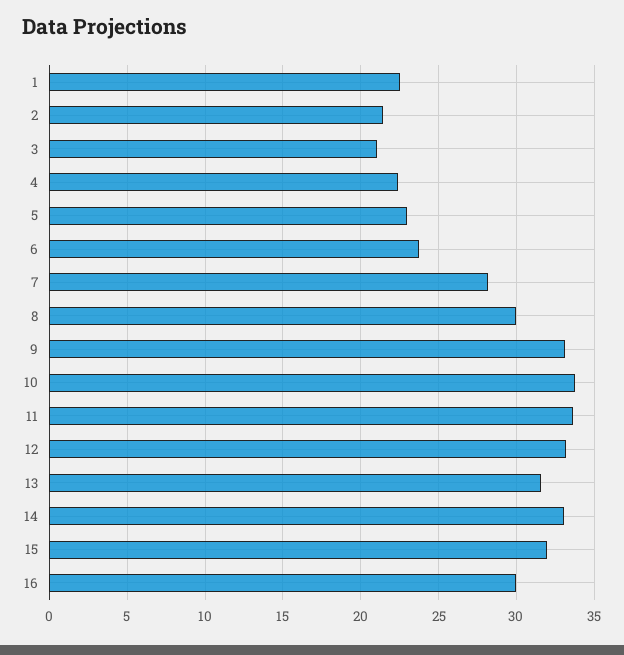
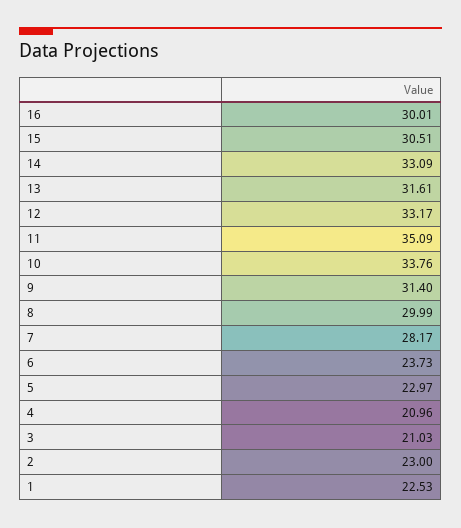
  {
    "1": 22.53,
-   "2": 21.5,
+   "2": 23,
    "3": 21.03,
-   "4": 22.5,
+   "4": 20.96,
    "5": 22.97,
    "6": 23.73,
    "7": 28.17,
    "8": 29.99,
-   "9": 33,
+   "9": 31.4,
    "10": 33.76,
-   "11": 33.5,
+   "11": 35.09,
    "12": 33.17,
    "13": 31.61,
    "14": 33.09,
-   "15": 32,
+   "15": 30.51,
    "16": 30.01
  }

